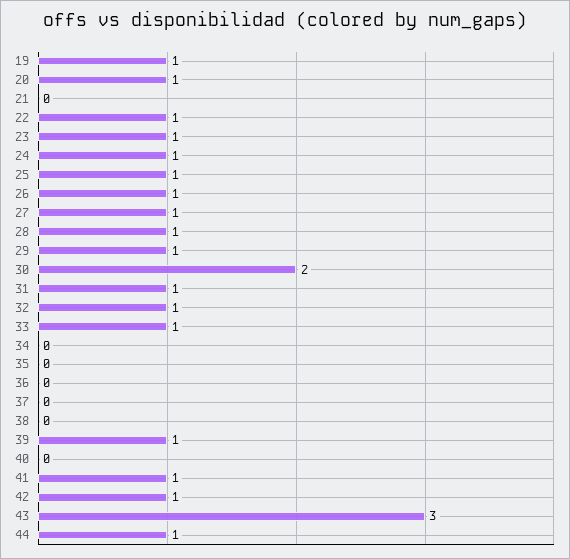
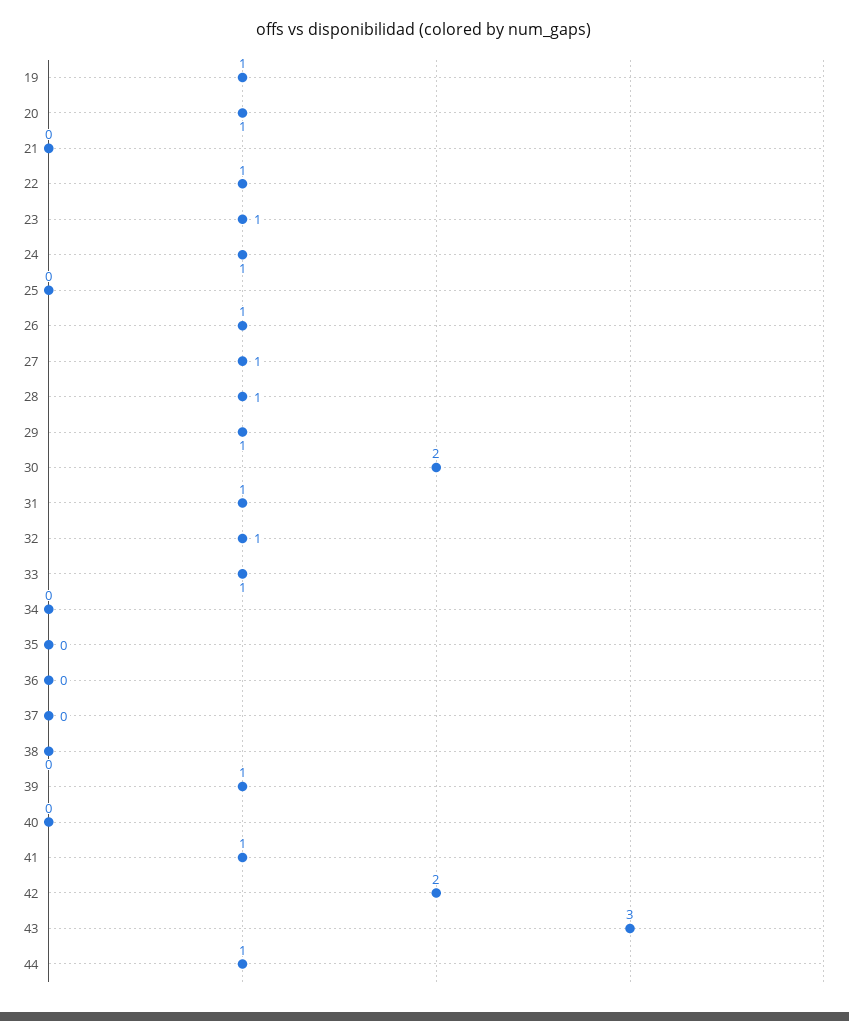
  {
    "19": 1,
    "20": 1,
    "21": 0,
    "22": 1,
    "23": 1,
    "24": 1,
-   "25": 1,
+   "25": 0,
    "26": 1,
    "27": 1,
    "28": 1,
    "29": 1,
    "30": 2,
    "31": 1,
    "32": 1,
    "33": 1,
    "34": 0,
    "35": 0,
    "36": 0,
    "37": 0,
    "38": 0,
    "39": 1,
    "40": 0,
    "41": 1,
-   "42": 1,
+   "42": 2,
    "43": 3,
    "44": 1
  }

